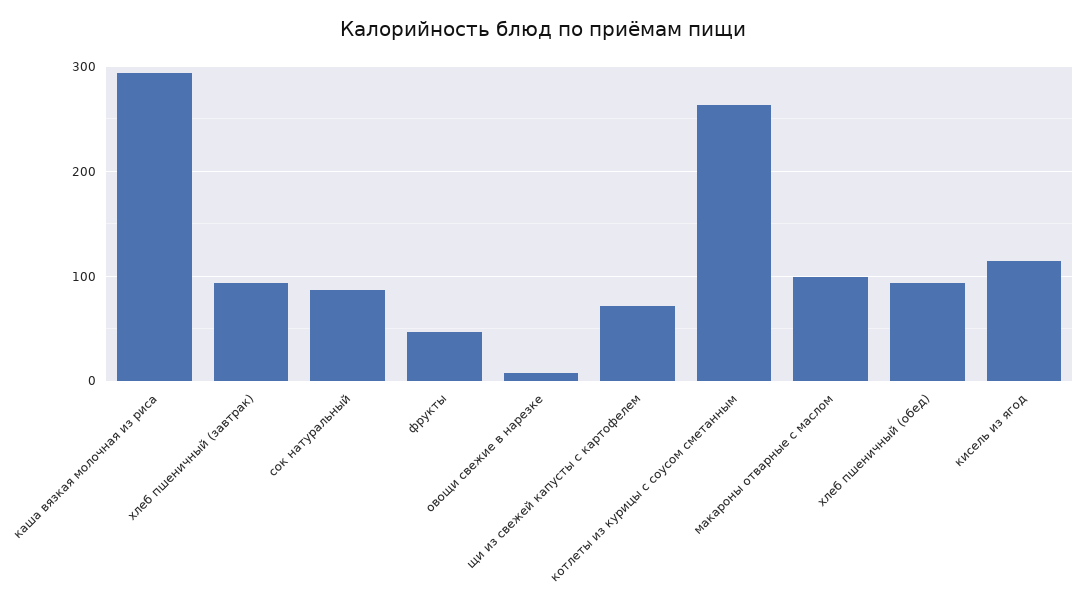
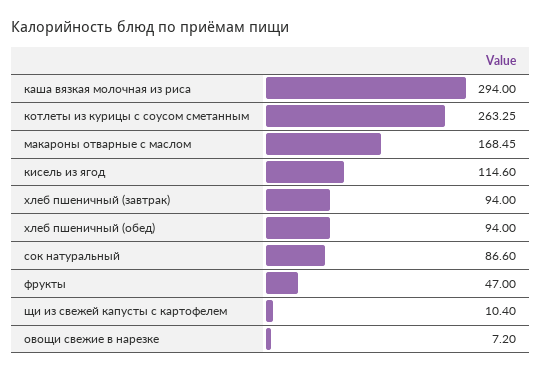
  {
    "каша вязкая молочная из риса": 294,
    "хлеб пшеничный (завтрак)": 94,
    "сок натуральный": 86.6,
    "фрукты": 47,
    "овощи свежие в нарезке": 7.2,
-   "щи из свежей капусты с картофелем": 70,
+   "щи из свежей капусты с картофелем": 10.4,
    "котлеты из курицы с соусом сметанным": 263.25,
-   "макароны отварные с маслом": 100,
+   "макароны отварные с маслом": 168.45,
    "хлеб пшеничный (обед)": 94,
    "кисель из ягод": 114.6
  }

